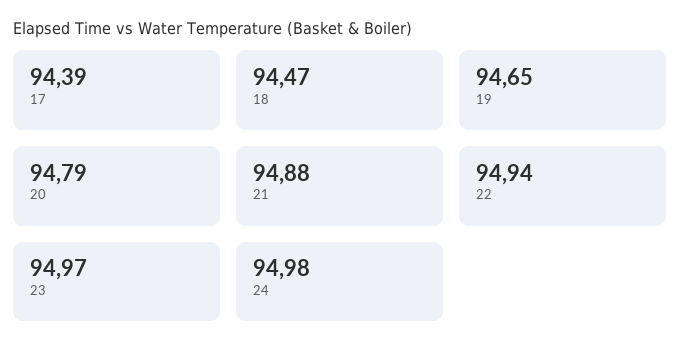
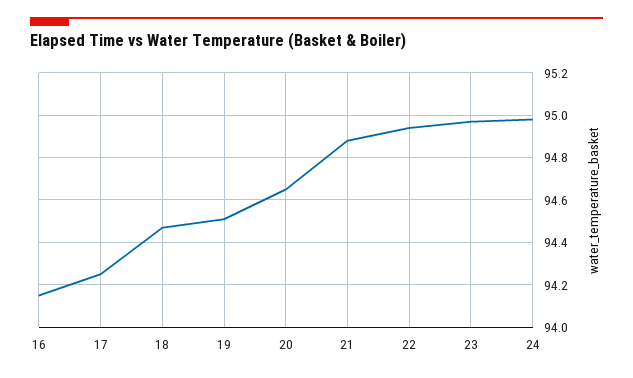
  {
-   "17": 94.39,
+   "17": 94.25,
    "18": 94.47,
-   "19": 94.65,
+   "19": 94.5,
-   "20": 94.79,
+   "20": 94.65,
    "21": 94.88,
    "22": 94.94,
    "23": 94.97,
-   "24": 94.98
+   "24": 94.98,
+   "16": 94.15
  }

